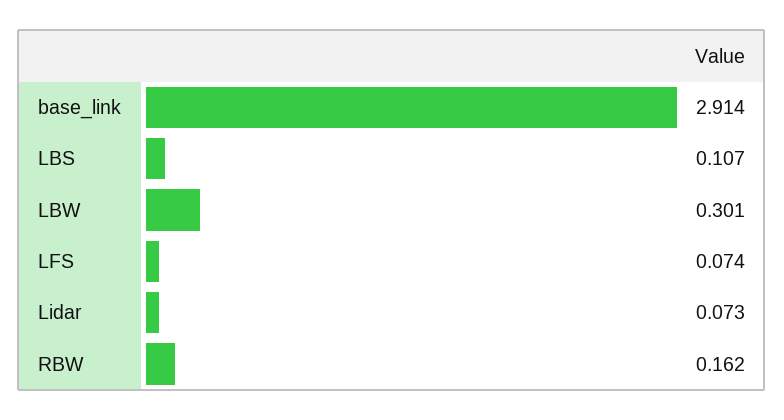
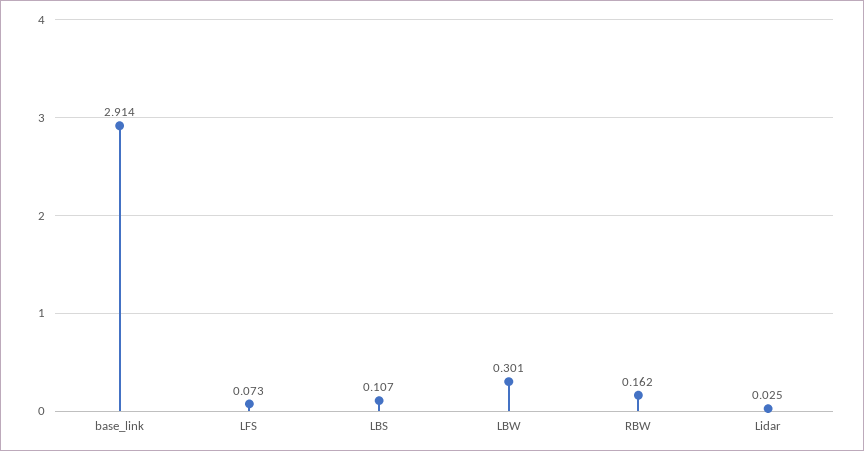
  {
    "base_link": 2.914,
    "LBS": 0.107,
    "LBW": 0.301,
-   "LFS": 0.074,
+   "LFS": 0.073,
-   "Lidar": 0.073,
+   "Lidar": 0.025,
    "RBW": 0.162
  }

